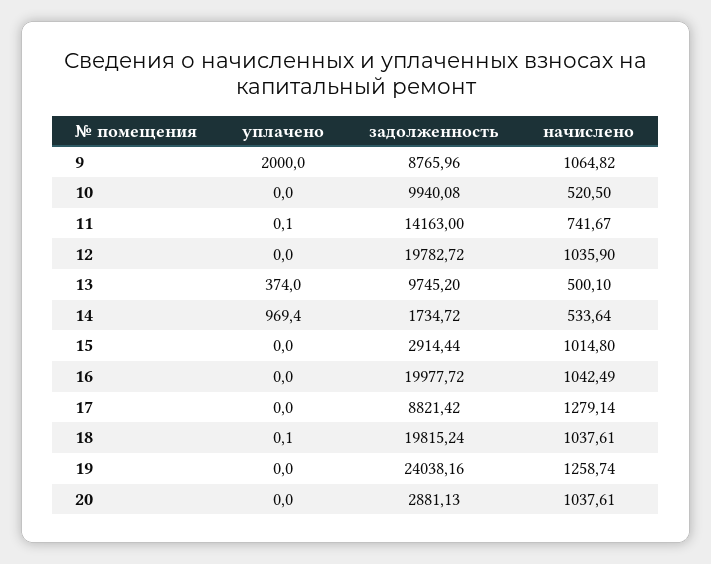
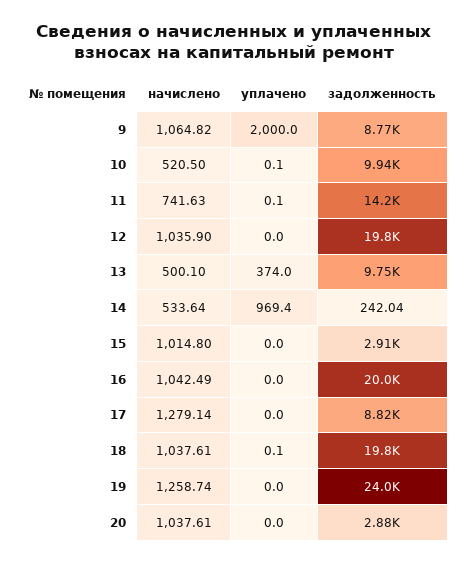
  {
    "уплачено": {
      "9": 2000,
-     "10": 0,
+     "10": 0.1,
      "11": 0.1,
      "12": 0,
      "13": 374,
      "14": 969.4,
      "15": 0,
      "16": 0,
      "17": 0,
      "18": 0.1,
      "19": 0,
      "20": 0
    },
    "задолженность": {
      "9": 8765.96,
      "10": 9940.08,
      "11": 14163,
      "12": 19782.72,
      "13": 9745.2,
-     "14": 1734.72,
+     "14": 242.04,
      "15": 2914.44,
      "16": 19977.72,
      "17": 8821.42,
      "18": 19815.24,
      "19": 24038.16,
      "20": 2881.13
    },
    "начислено": {
      "9": 1064.82,
      "10": 520.5,
-     "11": 741.67,
+     "11": 741.63,
      "12": 1035.9,
      "13": 500.1,
      "14": 533.64,
      "15": 1014.8,
      "16": 1042.49,
      "17": 1279.14,
      "18": 1037.61,
      "19": 1258.74,
      "20": 1037.61
    }
  }

